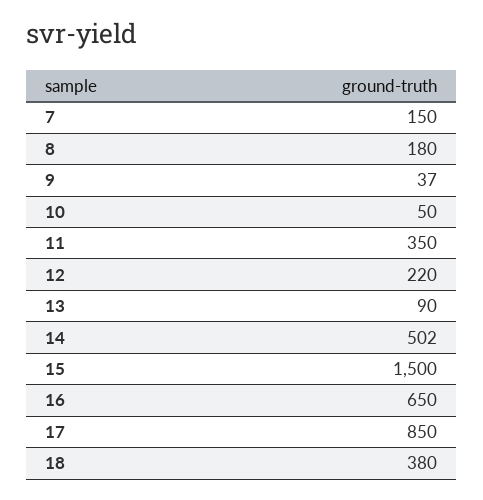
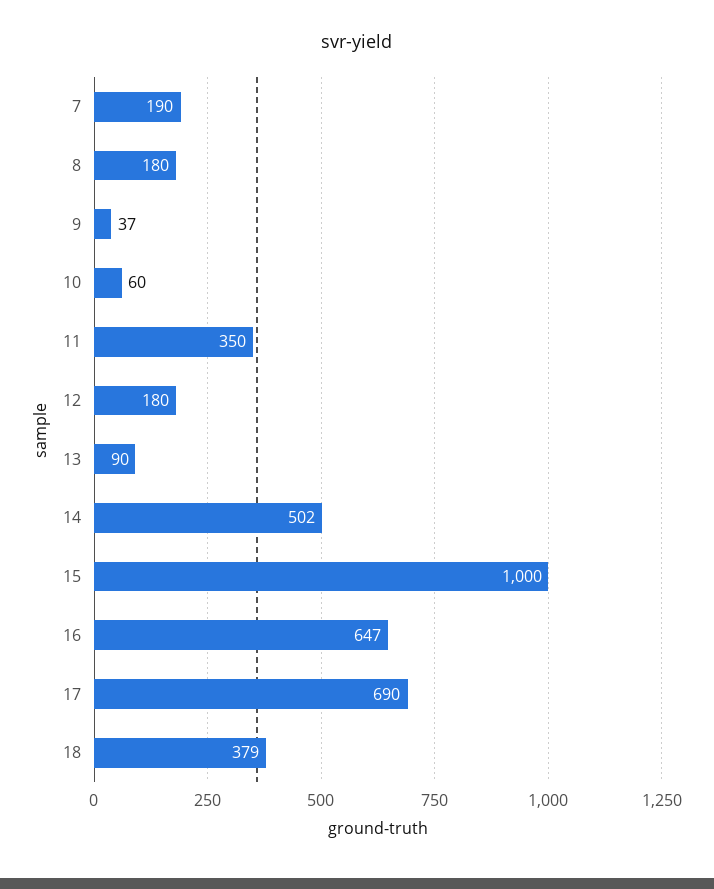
  {
-   "7": 150,
+   "7": 190,
    "8": 180,
    "9": 37,
-   "10": 50,
+   "10": 60,
    "11": 350,
-   "12": 220,
+   "12": 180,
    "13": 90,
    "14": 502,
-   "15": 1500,
+   "15": 1000,
-   "16": 650,
+   "16": 647,
-   "17": 850,
+   "17": 690,
-   "18": 380
+   "18": 379
  }

